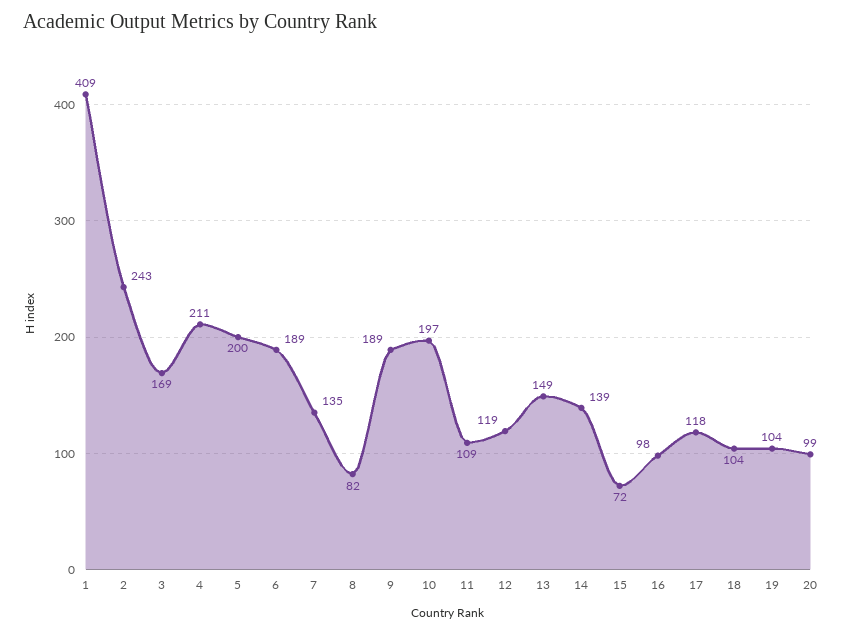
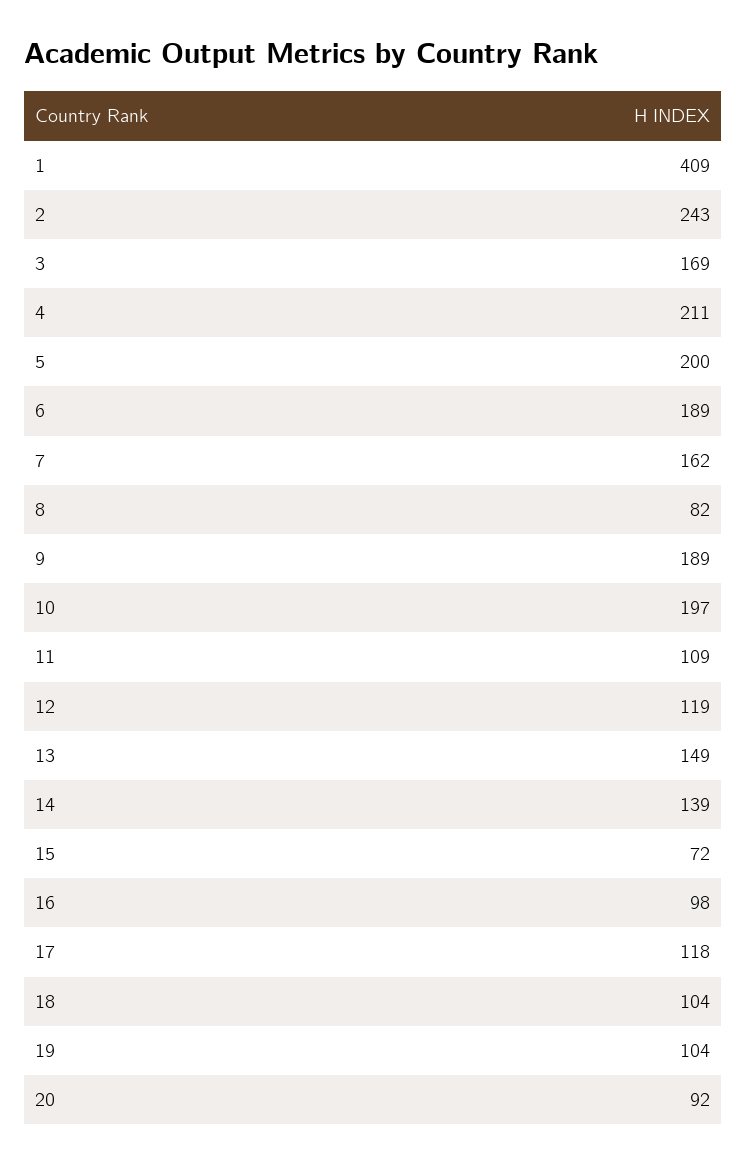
  {
    "1": 409,
    "2": 243,
    "3": 169,
    "4": 211,
    "5": 200,
    "6": 189,
-   "7": 135,
+   "7": 162,
    "8": 82,
    "9": 189,
    "10": 197,
    "11": 109,
    "12": 119,
    "13": 149,
    "14": 139,
    "15": 72,
    "16": 98,
    "17": 118,
    "18": 104,
    "19": 104,
-   "20": 99
+   "20": 92
  }

